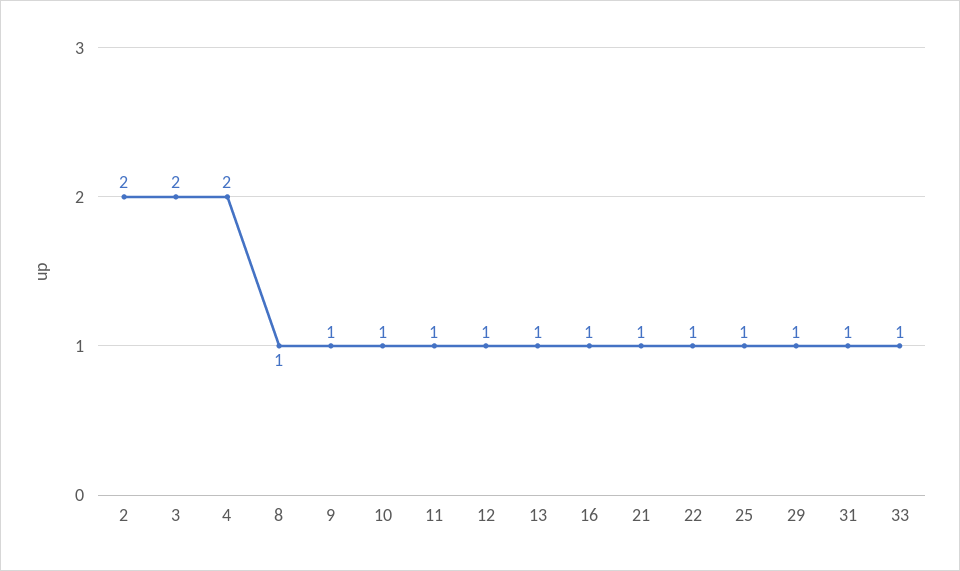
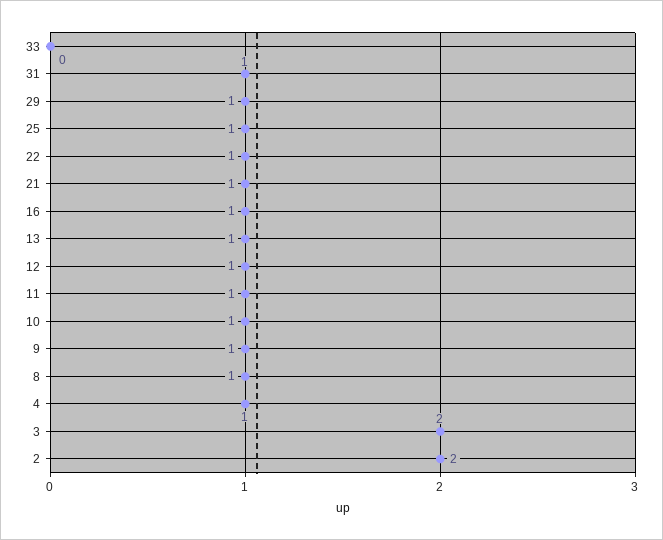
  {
    "2": 2,
    "3": 2,
-   "4": 2,
+   "4": 1,
    "8": 1,
    "9": 1,
    "10": 1,
    "11": 1,
    "12": 1,
    "13": 1,
    "16": 1,
    "21": 1,
    "22": 1,
    "25": 1,
    "29": 1,
    "31": 1,
-   "33": 1
+   "33": 0
  }

